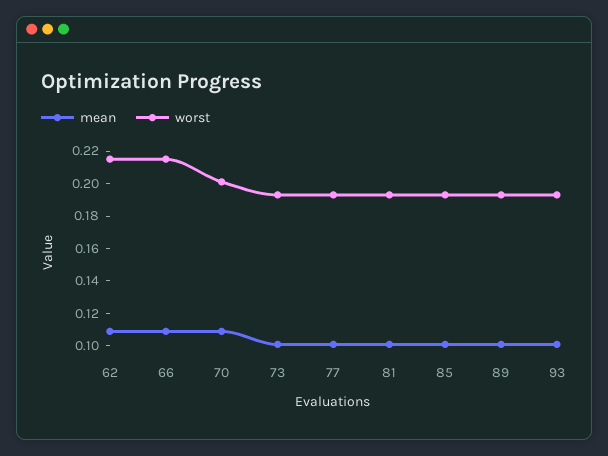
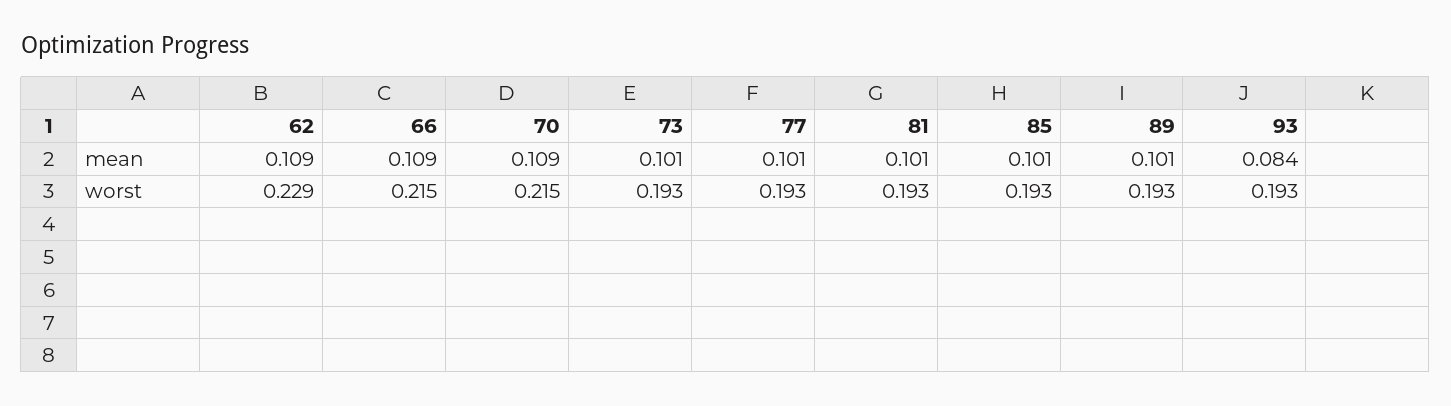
  {
    "mean": {
      "62": 0.109,
      "66": 0.109,
      "70": 0.109,
      "73": 0.101,
      "77": 0.101,
      "81": 0.101,
      "85": 0.101,
      "89": 0.101,
-     "93": 0.1
+     "93": 0.084
    },
    "worst": {
-     "62": 0.215,
+     "62": 0.229,
      "66": 0.215,
-     "70": 0.2,
+     "70": 0.215,
      "73": 0.193,
      "77": 0.193,
      "81": 0.193,
      "85": 0.193,
      "89": 0.193,
      "93": 0.193
    }
  }

